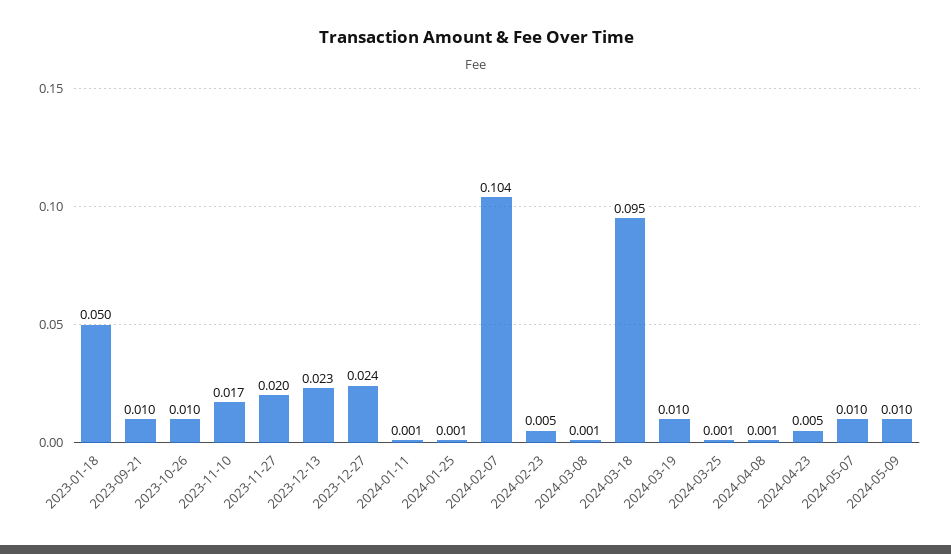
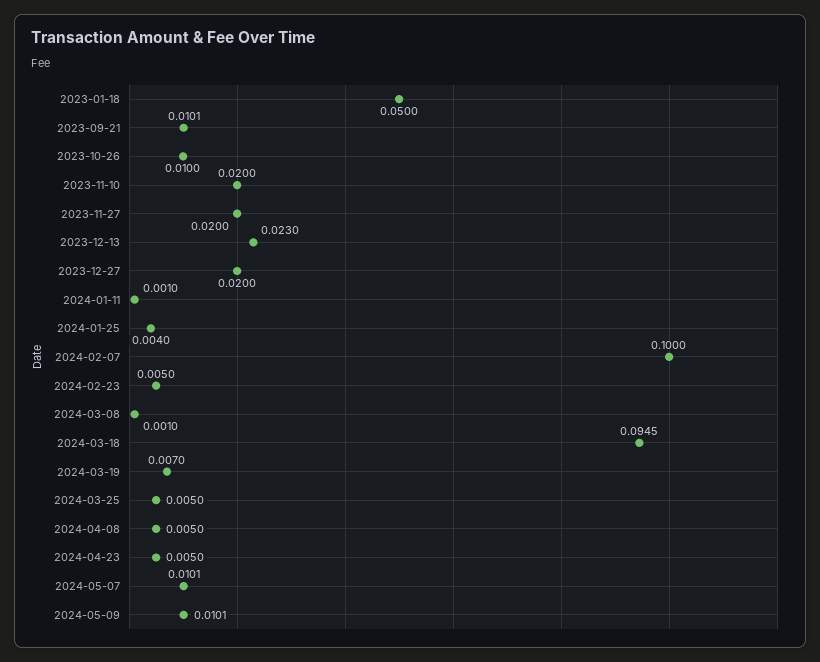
  {
    "2023-01-18": 0.05,
    "2023-09-21": 0.0101,
    "2023-10-26": 0.01,
-   "2023-11-10": 0.017,
+   "2023-11-10": 0.02,
    "2023-11-27": 0.02,
    "2023-12-13": 0.023,
-   "2023-12-27": 0.024,
+   "2023-12-27": 0.02,
    "2024-01-11": 0.001,
-   "2024-01-25": 0.001,
+   "2024-01-25": 0.004,
-   "2024-02-07": 0.104,
+   "2024-02-07": 0.1,
    "2024-02-23": 0.005,
    "2024-03-08": 0.001,
    "2024-03-18": 0.0945,
-   "2024-03-19": 0.01,
+   "2024-03-19": 0.007,
-   "2024-03-25": 0.001,
+   "2024-03-25": 0.005,
-   "2024-04-08": 0.001,
+   "2024-04-08": 0.005,
    "2024-04-23": 0.005,
    "2024-05-07": 0.0101,
    "2024-05-09": 0.0101
  }

